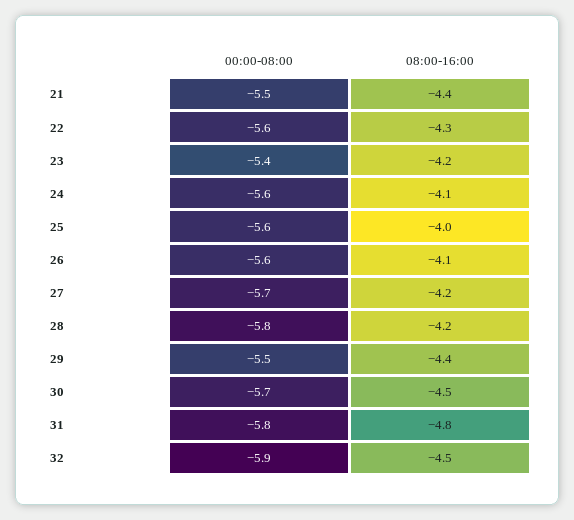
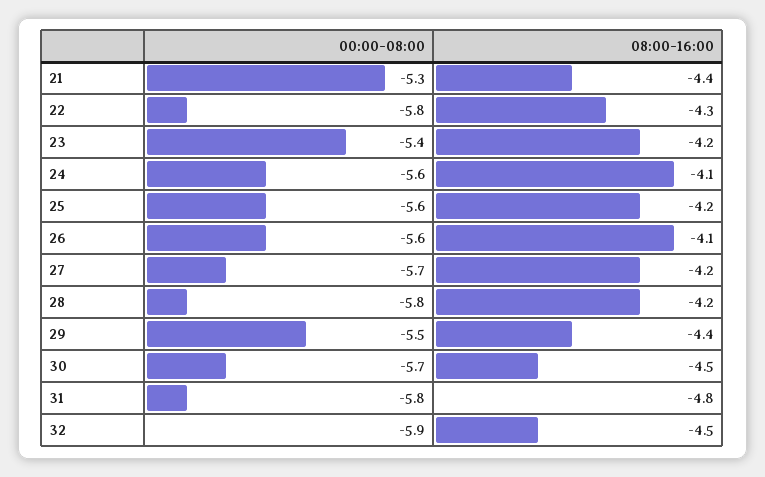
  {
    "00:00-08:00": {
-     "21": -5.5,
+     "21": -5.3,
-     "22": -5.6,
+     "22": -5.8,
      "23": -5.4,
      "24": -5.6,
      "25": -5.6,
      "26": -5.6,
      "27": -5.7,
      "28": -5.8,
      "29": -5.5,
      "30": -5.7,
      "31": -5.8,
      "32": -5.9
    },
    "08:00-16:00": {
      "21": -4.4,
      "22": -4.3,
      "23": -4.2,
      "24": -4.1,
-     "25": -4,
+     "25": -4.2,
      "26": -4.1,
      "27": -4.2,
      "28": -4.2,
      "29": -4.4,
      "30": -4.5,
      "31": -4.8,
      "32": -4.5
    }
  }

